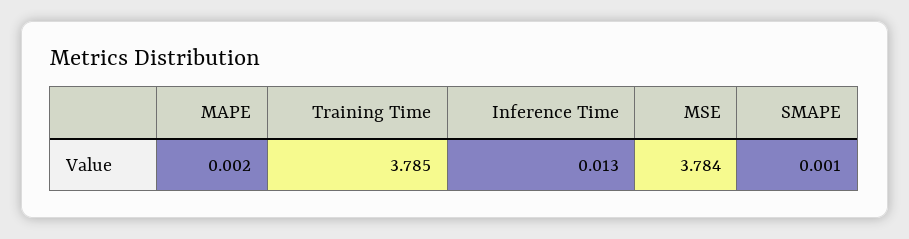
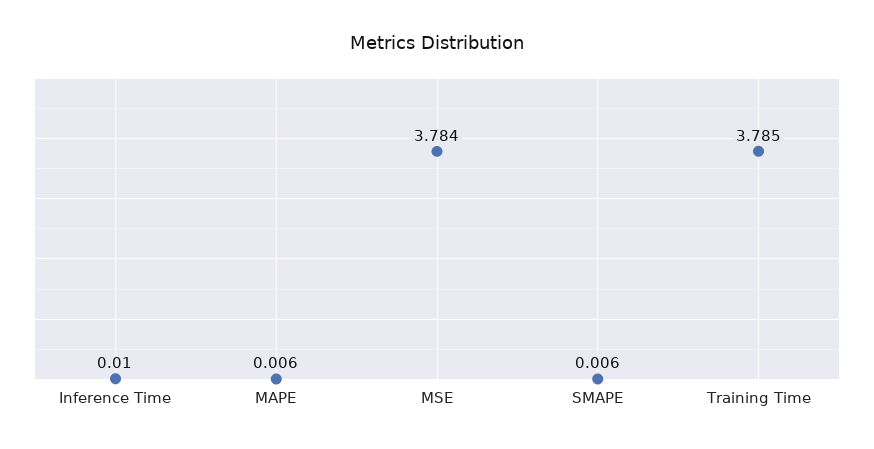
  {
-   "MAPE": 0.002,
+   "MAPE": 0.006,
    "Training Time": 3.785,
-   "Inference Time": 0.013,
+   "Inference Time": 0.01,
    "MSE": 3.784,
-   "SMAPE": 0.001
+   "SMAPE": 0.006
  }

